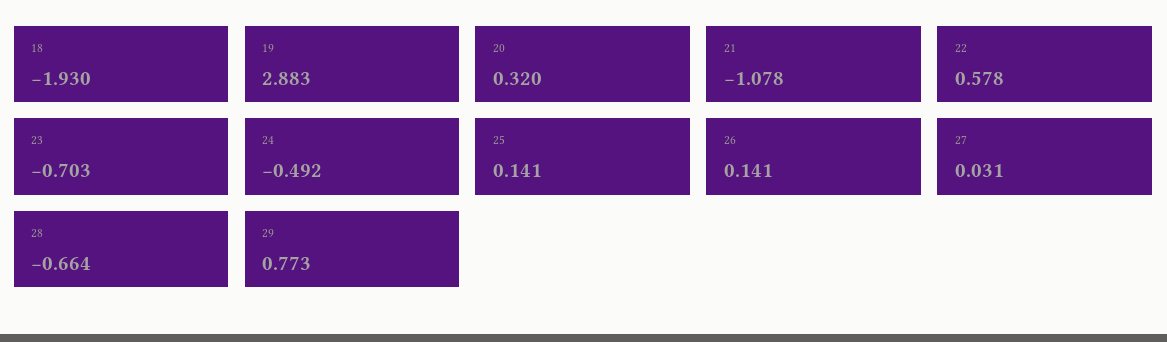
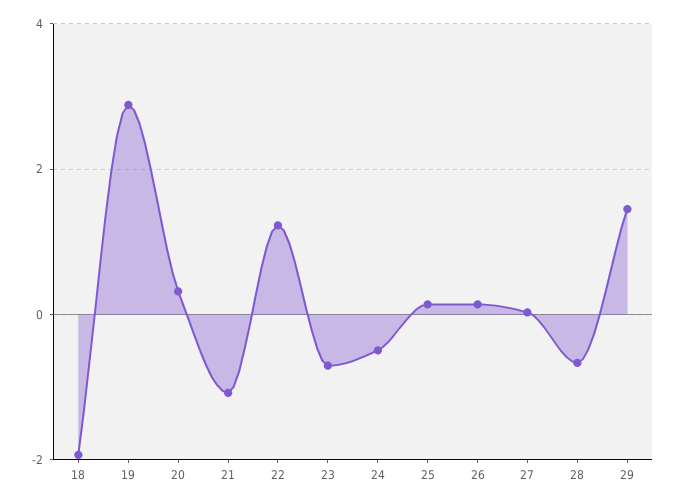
  {
    "18": -1.93,
    "19": 2.883,
    "20": 0.32,
    "21": -1.078,
-   "22": 0.578,
+   "22": 1.2,
    "23": -0.703,
    "24": -0.492,
    "25": 0.141,
    "26": 0.141,
    "27": 0.031,
    "28": -0.664,
-   "29": 0.773
+   "29": 1.4
  }

